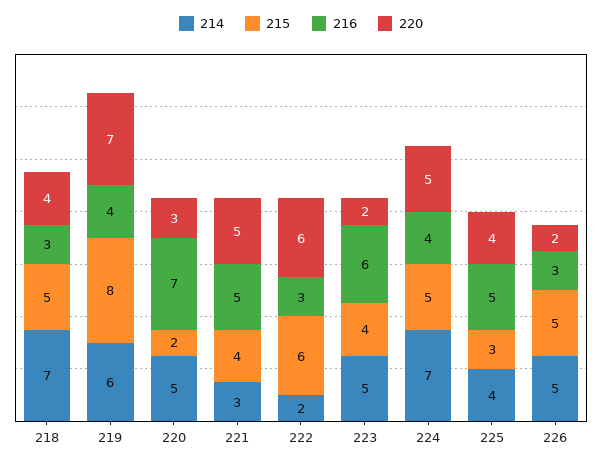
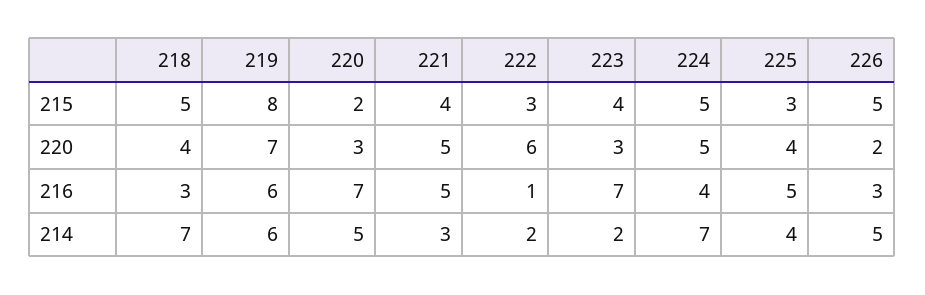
  {
    "214": {
      "218": 7,
      "219": 6,
      "220": 5,
      "221": 3,
      "222": 2,
-     "223": 5,
+     "223": 2,
      "224": 7,
      "225": 4,
      "226": 5
    },
    "215": {
      "218": 5,
      "219": 8,
      "220": 2,
      "221": 4,
-     "222": 6,
+     "222": 3,
      "223": 4,
      "224": 5,
      "225": 3,
      "226": 5
    },
    "216": {
      "218": 3,
-     "219": 4,
+     "219": 6,
      "220": 7,
      "221": 5,
-     "222": 3,
+     "222": 1,
-     "223": 6,
+     "223": 7,
      "224": 4,
      "225": 5,
      "226": 3
    },
    "220": {
      "218": 4,
      "219": 7,
      "220": 3,
      "221": 5,
      "222": 6,
-     "223": 2,
+     "223": 3,
      "224": 5,
      "225": 4,
      "226": 2
    }
  }

